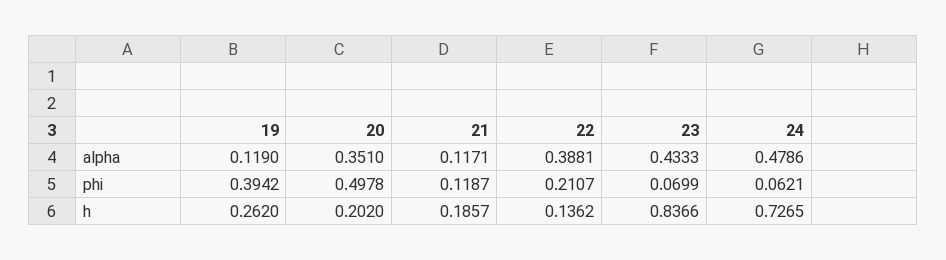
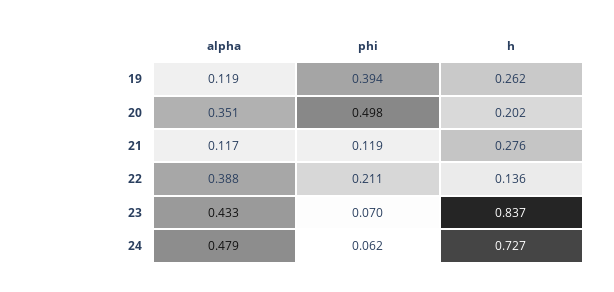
  {
    "19": {
      "alpha": 0.119,
      "phi": 0.3942,
      "h": 0.262
    },
    "20": {
      "alpha": 0.351,
      "phi": 0.4978,
      "h": 0.202
    },
    "21": {
      "alpha": 0.1171,
      "phi": 0.1187,
-     "h": 0.1857
+     "h": 0.276
    },
    "22": {
      "alpha": 0.3881,
      "phi": 0.2107,
      "h": 0.1362
    },
    "23": {
      "alpha": 0.4333,
      "phi": 0.0699,
      "h": 0.8366
    },
    "24": {
      "alpha": 0.4786,
      "phi": 0.0621,
      "h": 0.7265
    }
  }

